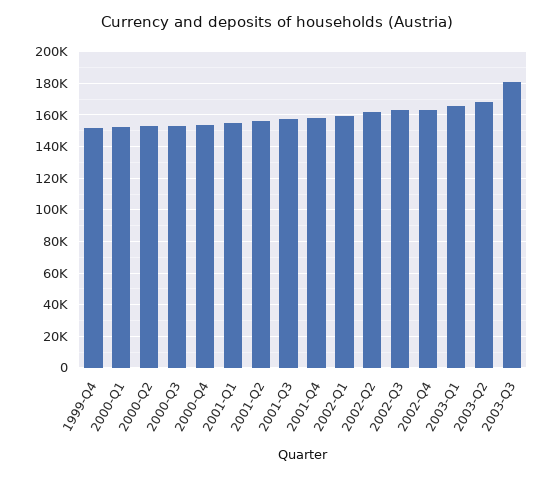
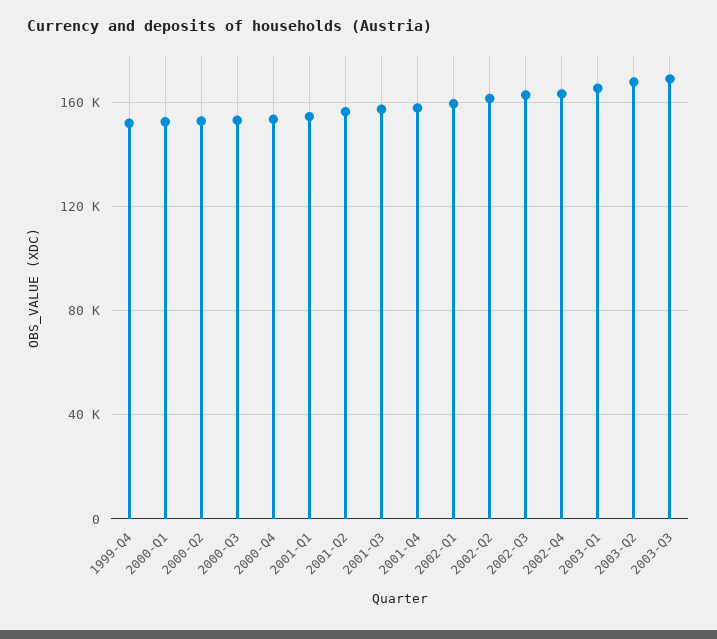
  {
    "1999-Q4": 150000,
    "2000-Q1": 155000,
    "2000-Q2": 155000,
    "2000-Q3": 155000,
    "2000-Q4": 155000,
    "2001-Q1": 155000,
    "2001-Q2": 155000,
    "2001-Q3": 155000,
    "2001-Q4": 160000,
    "2002-Q1": 160000,
    "2002-Q2": 160000,
    "2002-Q3": 165000,
    "2002-Q4": 165000,
    "2003-Q1": 165000,
    "2003-Q2": 170000,
-   "2003-Q3": 180000
+   "2003-Q3": 170000
  }

